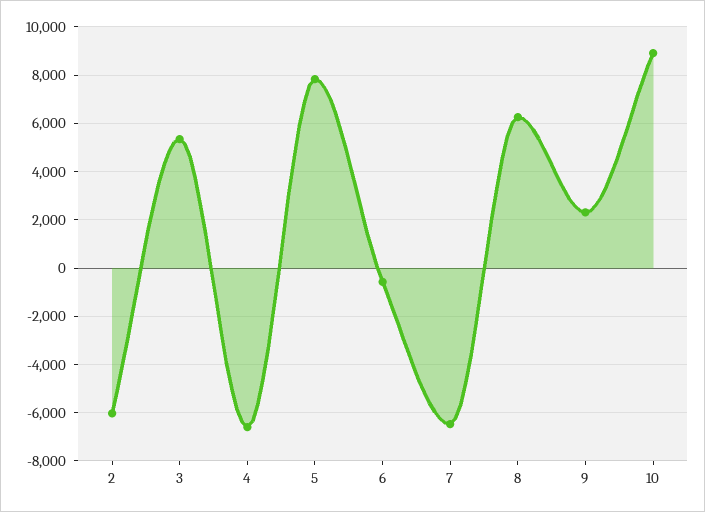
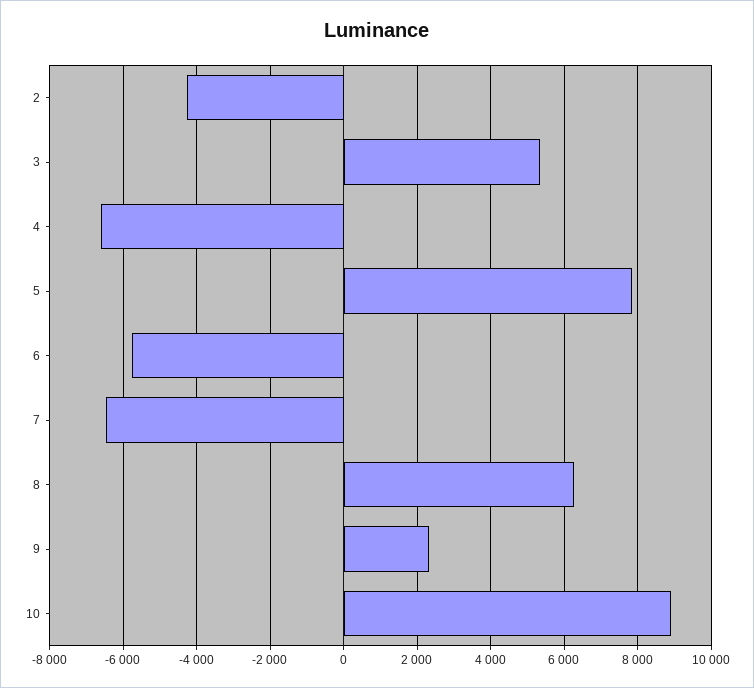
  {
-   "2": -6000,
+   "2": -4200,
    "3": 5400,
    "4": -6600,
    "5": 7800,
-   "6": -500,
+   "6": -5800,
    "7": -6400,
    "8": 6200,
    "9": 2400,
    "10": 9000
  }

